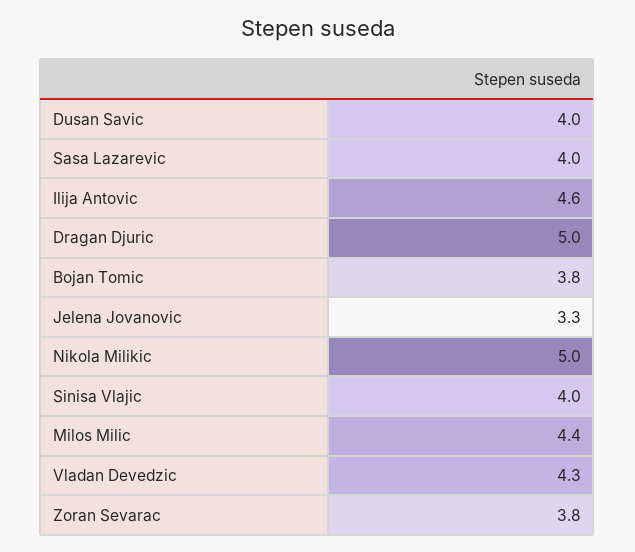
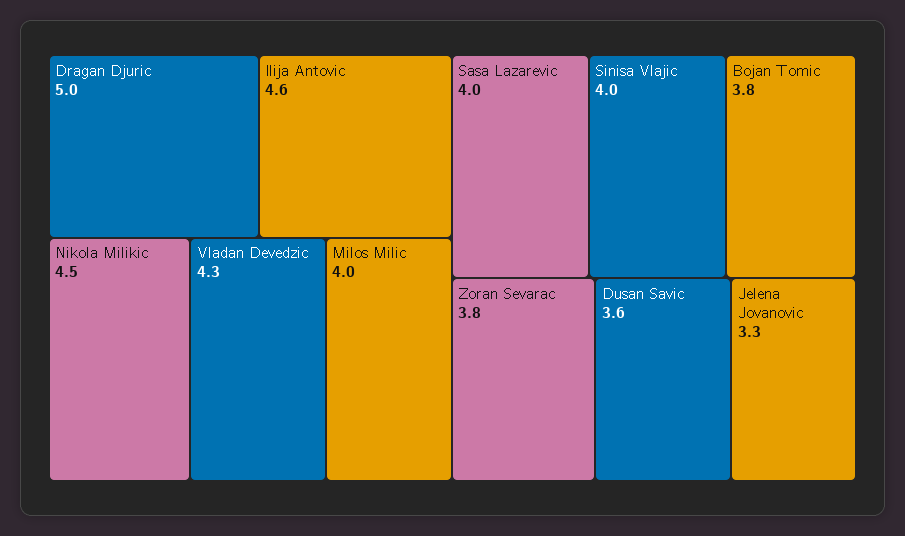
  {
-   "Dusan Savic": 4,
+   "Dusan Savic": 3.6,
    "Sasa Lazarevic": 4,
    "Ilija Antovic": 4.6,
    "Dragan Djuric": 5,
    "Bojan Tomic": 3.8,
    "Jelena Jovanovic": 3.3,
-   "Nikola Milikic": 5,
+   "Nikola Milikic": 4.5,
    "Sinisa Vlajic": 4,
-   "Milos Milic": 4.4,
+   "Milos Milic": 4,
    "Vladan Devedzic": 4.3,
    "Zoran Sevarac": 3.8
  }

